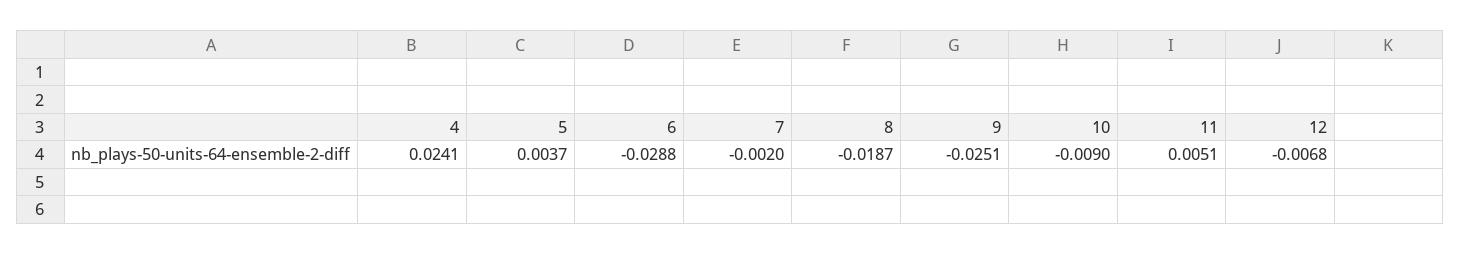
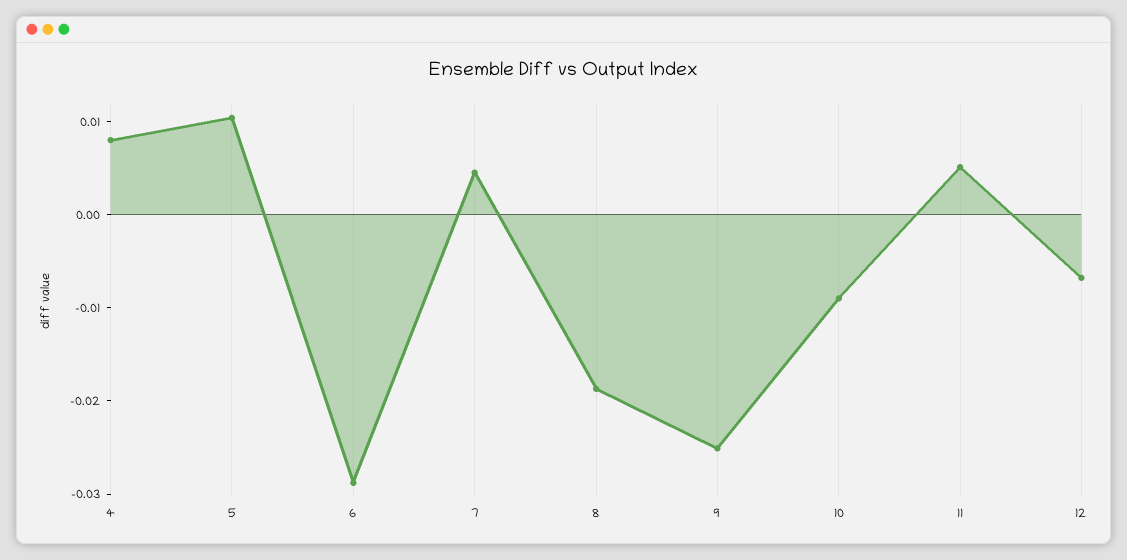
  {
-   "4": 0.0241,
+   "4": 0.008,
-   "5": 0.0037,
+   "5": 0.01,
    "6": -0.0288,
-   "7": -0.002,
+   "7": 0.004,
    "8": -0.0187,
    "9": -0.0251,
    "10": -0.009,
    "11": 0.0051,
    "12": -0.0068
  }

